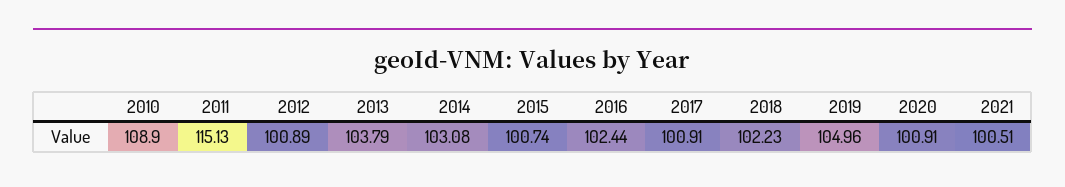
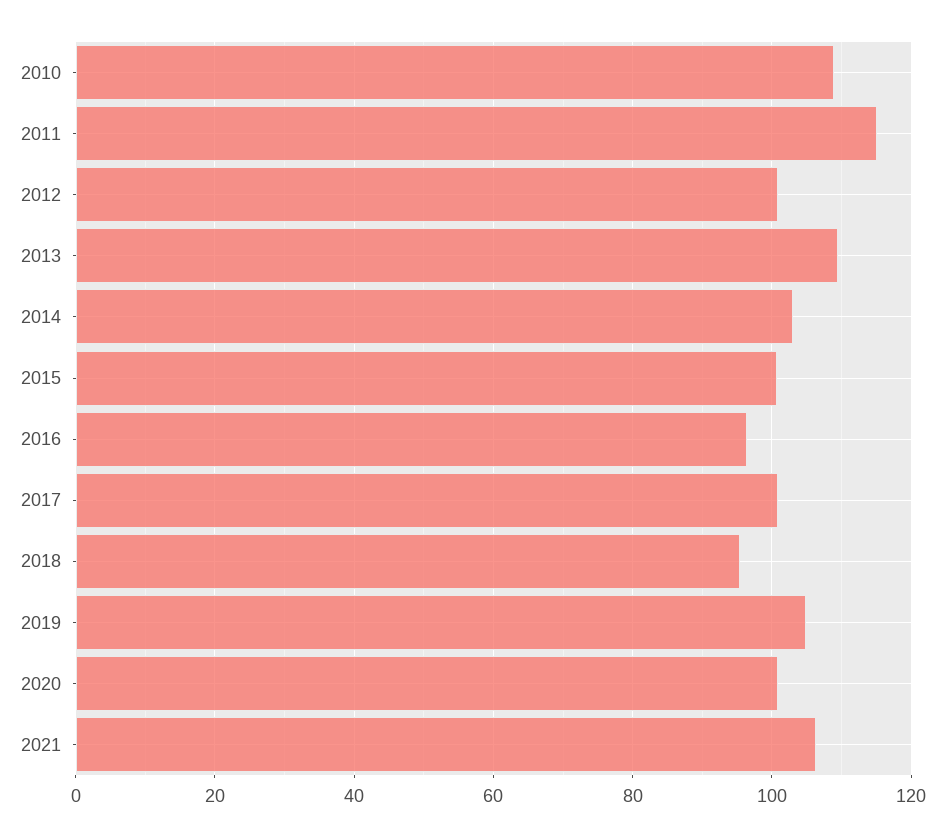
  {
    "2010": 108.9,
    "2011": 115.13,
    "2012": 100.89,
-   "2013": 103.79,
+   "2013": 110,
    "2014": 103.08,
    "2015": 100.74,
-   "2016": 102.44,
+   "2016": 96,
    "2017": 100.91,
-   "2018": 102.23,
+   "2018": 96,
    "2019": 104.96,
    "2020": 100.91,
-   "2021": 100.51
+   "2021": 106
  }

